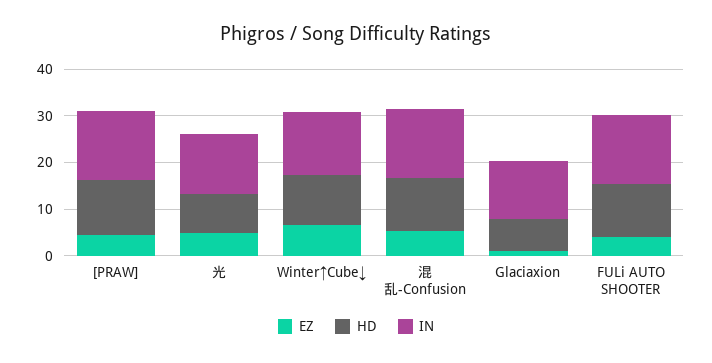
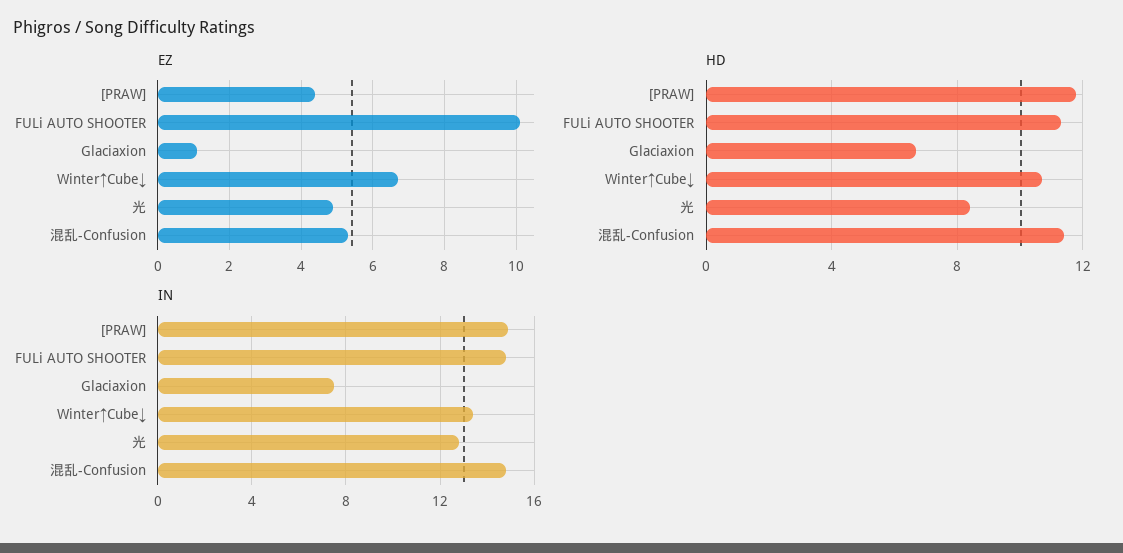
  {
    "EZ": {
      "[PRAW]": 4.5,
      "光": 5,
      "Winter↑Cube↓": 6.5,
      "混乱-Confusion": 5.5,
      "Glaciaxion": 1,
-     "FULi AUTO SHOOTER": 4
+     "FULi AUTO SHOOTER": 10
    },
    "HD": {
      "[PRAW]": 12,
      "光": 8.5,
      "Winter↑Cube↓": 10.5,
      "混乱-Confusion": 11.5,
      "Glaciaxion": 6.5,
      "FULi AUTO SHOOTER": 11.5
    },
    "IN": {
      "[PRAW]": 15,
      "光": 13,
      "Winter↑Cube↓": 13.5,
      "混乱-Confusion": 15,
-     "Glaciaxion": 12,
+     "Glaciaxion": 7.5,
      "FULi AUTO SHOOTER": 15
    }
  }

